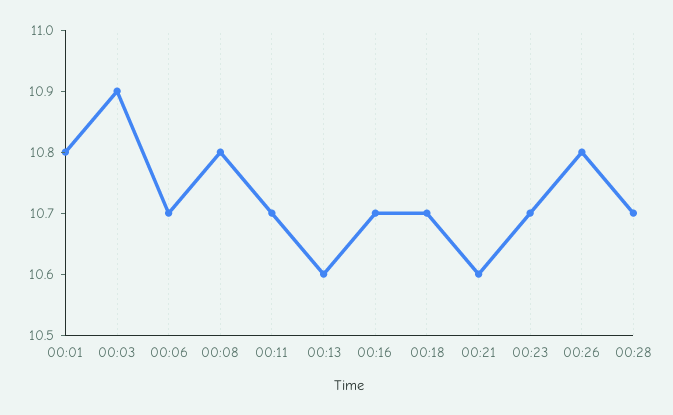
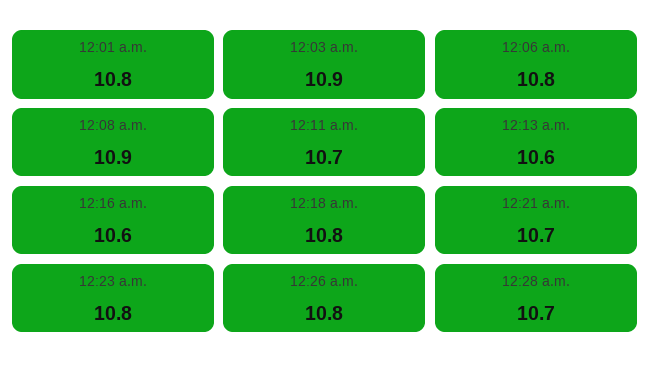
  {
    "00:01": 10.8,
    "00:03": 10.9,
-   "00:06": 10.7,
+   "00:06": 10.8,
-   "00:08": 10.8,
+   "00:08": 10.9,
    "00:11": 10.7,
    "00:13": 10.6,
-   "00:16": 10.7,
+   "00:16": 10.6,
-   "00:18": 10.7,
+   "00:18": 10.8,
-   "00:21": 10.6,
+   "00:21": 10.7,
-   "00:23": 10.7,
+   "00:23": 10.8,
    "00:26": 10.8,
    "00:28": 10.7
  }

